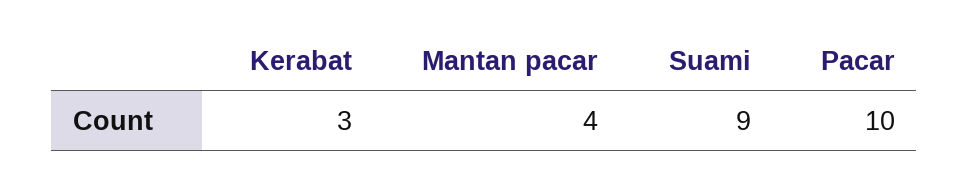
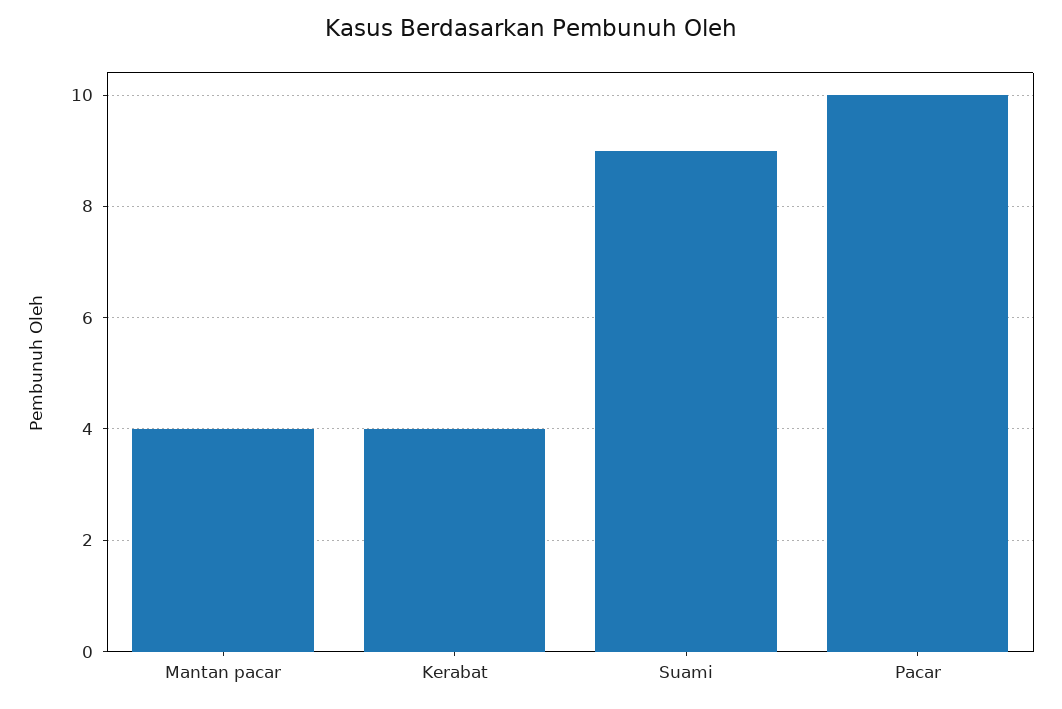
  {
-   "Kerabat": 3,
+   "Kerabat": 4,
    "Mantan pacar": 4,
    "Suami": 9,
    "Pacar": 10
  }

